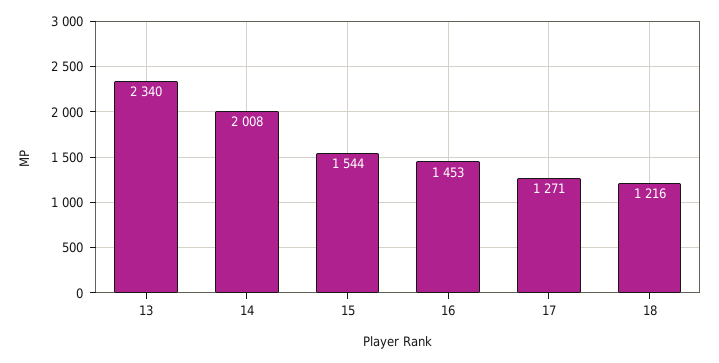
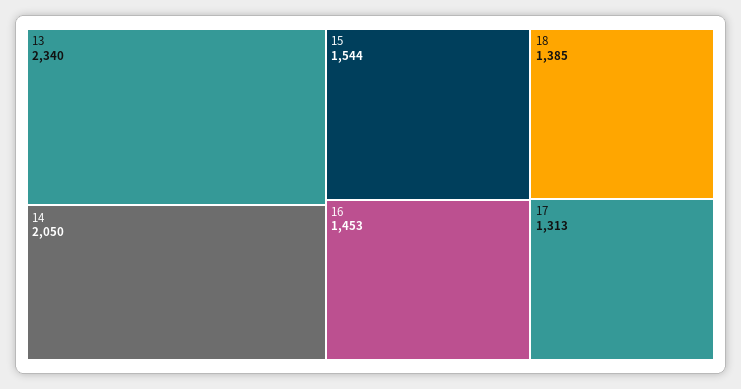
  {
    "13": 2340,
-   "14": 2008,
+   "14": 2050,
    "15": 1544,
    "16": 1453,
-   "17": 1271,
+   "17": 1313,
-   "18": 1216
+   "18": 1385
  }

